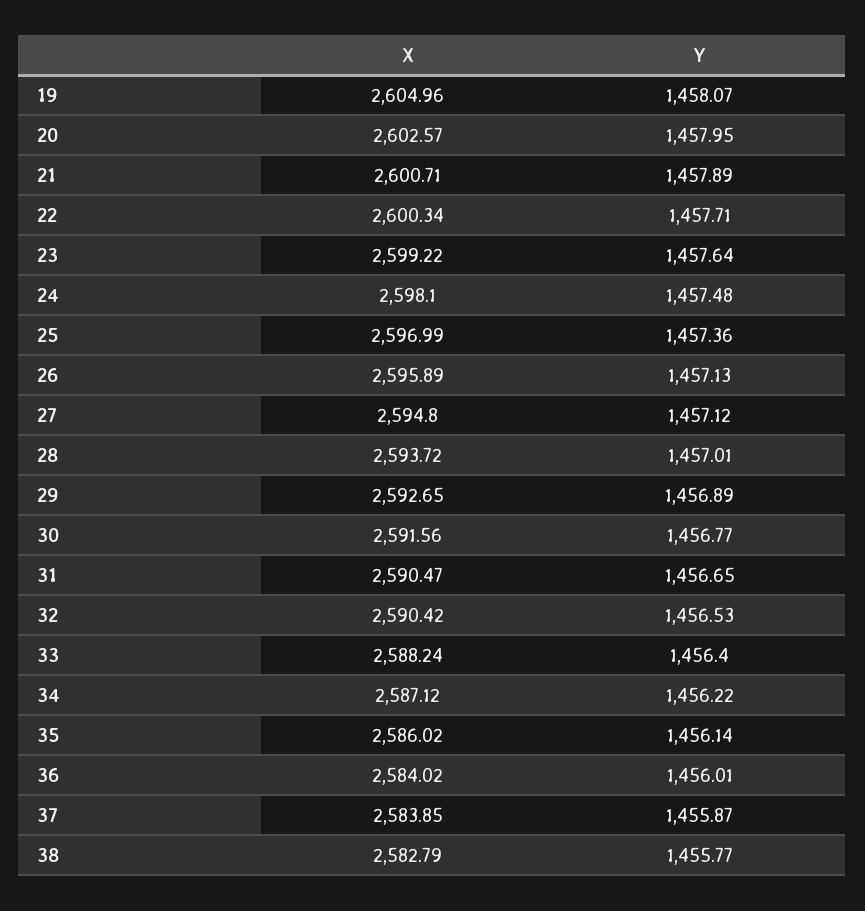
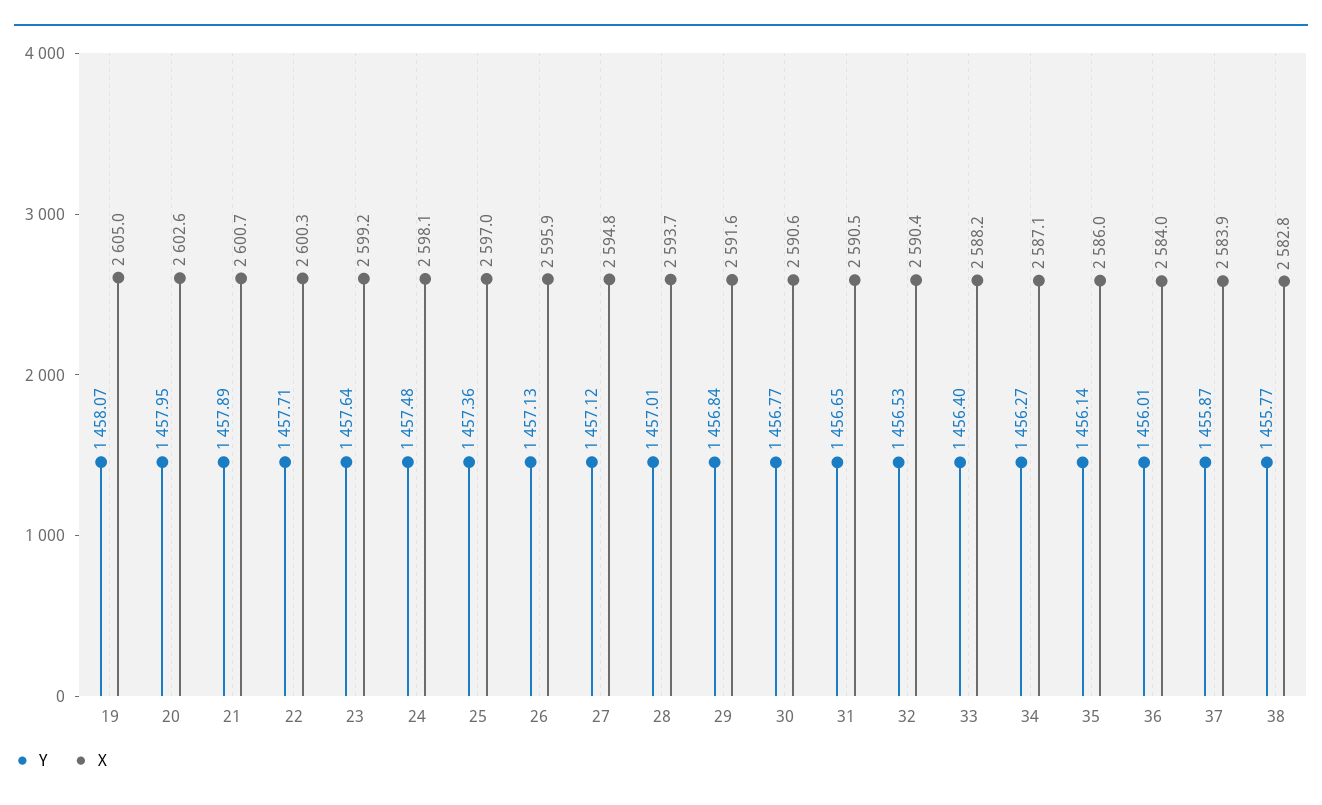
  {
    "X": {
      "19": 2604.96,
      "20": 2602.57,
      "21": 2600.71,
      "22": 2600.34,
      "23": 2599.22,
      "24": 2598.1,
      "25": 2596.99,
      "26": 2595.89,
      "27": 2594.8,
      "28": 2593.72,
-     "29": 2592.65,
+     "29": 2591.6,
-     "30": 2591.56,
+     "30": 2590.6,
      "31": 2590.47,
      "32": 2590.42,
      "33": 2588.24,
      "34": 2587.12,
      "35": 2586.02,
      "36": 2584.02,
      "37": 2583.85,
      "38": 2582.79
    },
    "Y": {
      "19": 1458.07,
      "20": 1457.95,
      "21": 1457.89,
      "22": 1457.71,
      "23": 1457.64,
      "24": 1457.48,
      "25": 1457.36,
      "26": 1457.13,
      "27": 1457.12,
      "28": 1457.01,
-     "29": 1456.89,
+     "29": 1456.84,
      "30": 1456.77,
      "31": 1456.65,
      "32": 1456.53,
      "33": 1456.4,
-     "34": 1456.22,
+     "34": 1456.27,
      "35": 1456.14,
      "36": 1456.01,
      "37": 1455.87,
      "38": 1455.77
    }
  }

